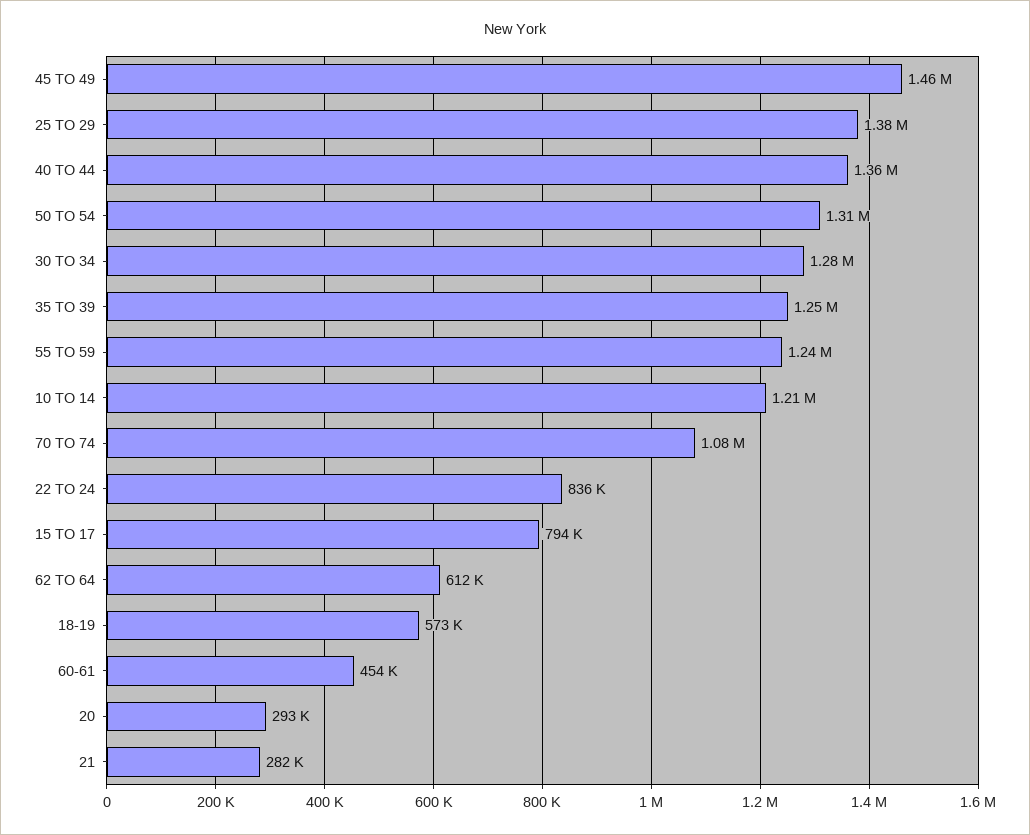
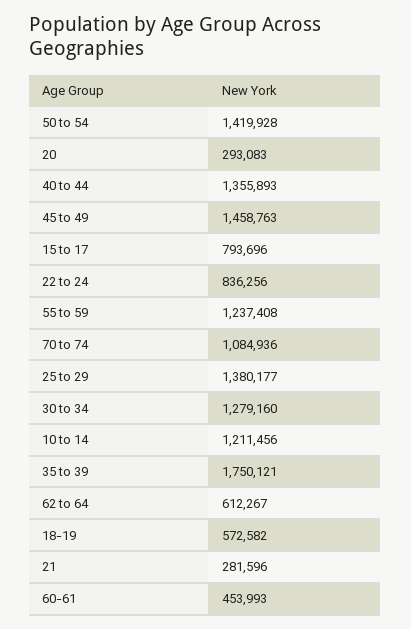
  {
    "45 TO 49": 1458763,
    "25 TO 29": 1380177,
    "40 TO 44": 1355893,
-   "50 TO 54": 1310000,
+   "50 TO 54": 1419928,
    "30 TO 34": 1279160,
-   "35 TO 39": 1250000,
+   "35 TO 39": 1750121,
    "55 TO 59": 1237408,
    "10 TO 14": 1211456,
    "70 TO 74": 1084936,
    "22 TO 24": 836256,
    "15 TO 17": 793696,
    "62 TO 64": 612267,
    "18-19": 572582,
    "60-61": 453993,
    "20": 293083,
    "21": 281596
  }

